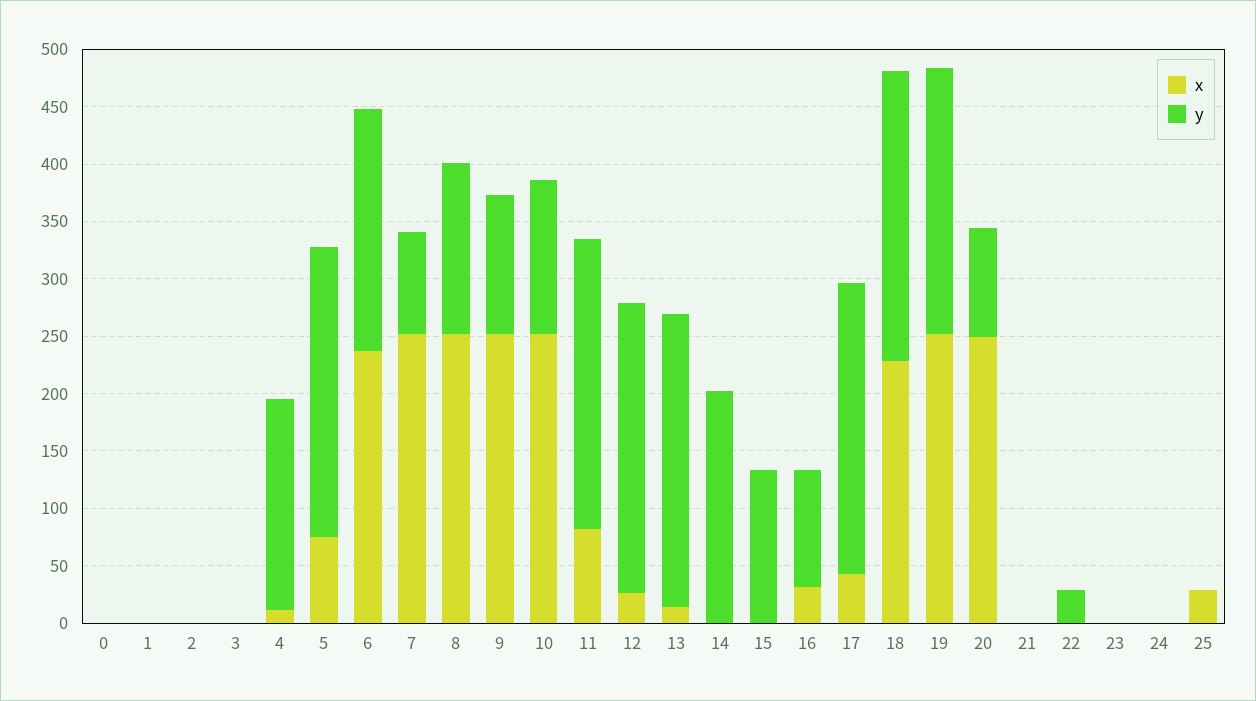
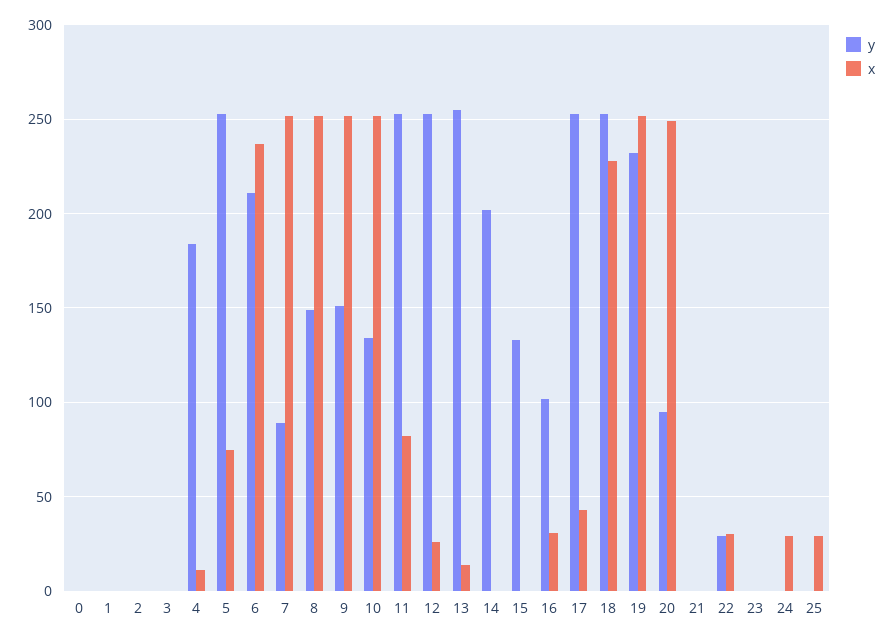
  {
    "x": {
      "0": 0,
      "1": 0,
      "2": 0,
      "3": 0,
      "4": 10,
      "5": 75,
      "6": 235,
      "7": 250,
      "8": 250,
      "9": 250,
      "10": 250,
      "11": 80,
      "12": 25,
      "13": 15,
      "14": 0,
      "15": 0,
      "16": 30,
      "17": 45,
      "18": 230,
      "19": 250,
      "20": 250,
      "21": 0,
-     "22": 0,
+     "22": 30,
      "23": 0,
-     "24": 0,
+     "24": 30,
      "25": 30
    },
    "y": {
      "0": 0,
      "1": 0,
      "2": 0,
      "3": 0,
      "4": 185,
      "5": 255,
      "6": 210,
      "7": 90,
      "8": 150,
-     "9": 120,
+     "9": 150,
      "10": 135,
      "11": 255,
      "12": 255,
      "13": 255,
      "14": 200,
      "15": 135,
      "16": 100,
      "17": 255,
      "18": 255,
      "19": 230,
      "20": 95,
      "21": 0,
      "22": 30,
      "23": 0,
      "24": 0,
      "25": 0
    }
  }

